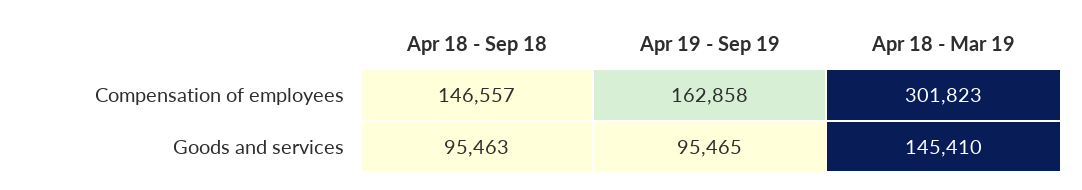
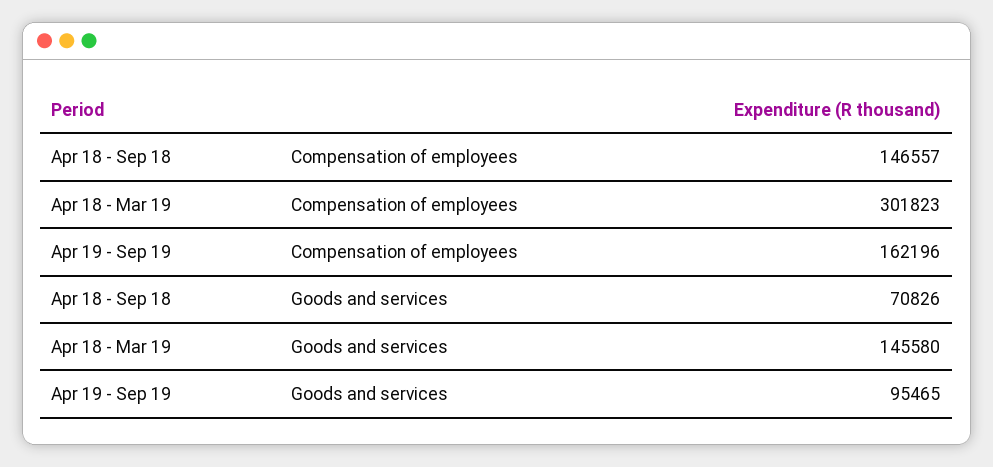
  {
    "Apr 18 - Sep 18": {
      "Compensation of employees": 146557,
-     "Goods and services": 95463
+     "Goods and services": 70826
    },
    "Apr 19 - Sep 19": {
-     "Compensation of employees": 162858,
+     "Compensation of employees": 162196,
      "Goods and services": 95465
    },
    "Apr 18 - Mar 19": {
      "Compensation of employees": 301823,
-     "Goods and services": 145410
+     "Goods and services": 145580
    }
  }

